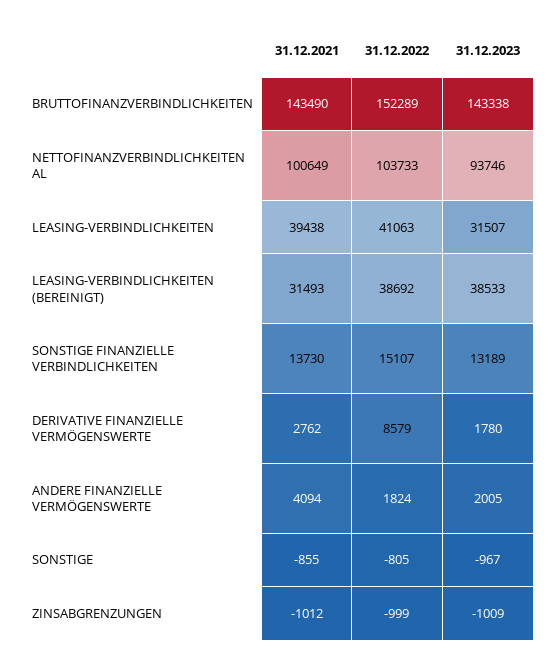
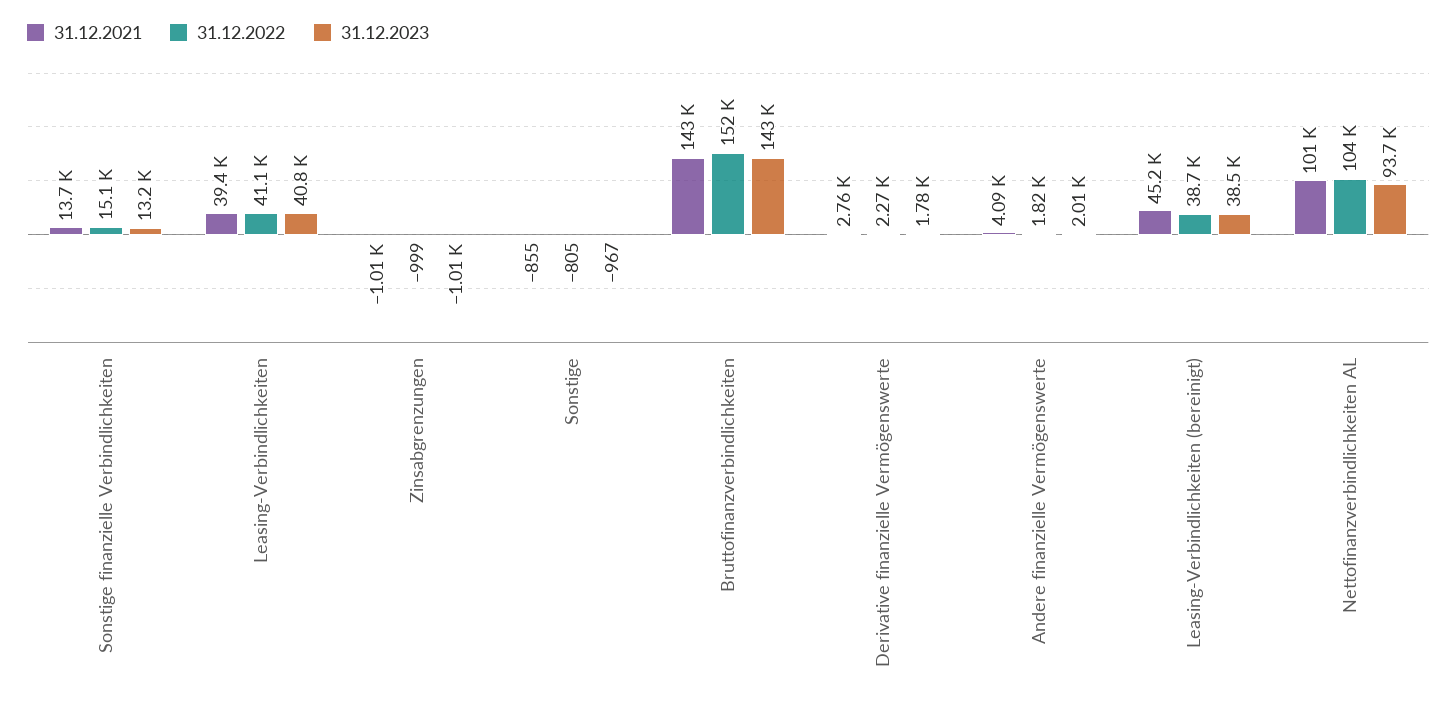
  {
    "31.12.2021": {
      "BRUTTOFINANZVERBINDLICHKEITEN": 143490,
      "NETTOFINANZVERBINDLICHKEITEN AL": 100649,
      "LEASING-VERBINDLICHKEITEN": 39438,
-     "LEASING-VERBINDLICHKEITEN (BEREINIGT)": 31493,
+     "LEASING-VERBINDLICHKEITEN (BEREINIGT)": 45200,
      "SONSTIGE FINANZIELLE VERBINDLICHKEITEN": 13730,
      "DERIVATIVE FINANZIELLE VERMÖGENSWERTE": 2762,
      "ANDERE FINANZIELLE VERMÖGENSWERTE": 4094,
      "SONSTIGE": -855,
      "ZINSABGRENZUNGEN": -1012
    },
    "31.12.2022": {
      "BRUTTOFINANZVERBINDLICHKEITEN": 152289,
      "NETTOFINANZVERBINDLICHKEITEN AL": 103733,
      "LEASING-VERBINDLICHKEITEN": 41063,
      "LEASING-VERBINDLICHKEITEN (BEREINIGT)": 38692,
      "SONSTIGE FINANZIELLE VERBINDLICHKEITEN": 15107,
-     "DERIVATIVE FINANZIELLE VERMÖGENSWERTE": 8579,
+     "DERIVATIVE FINANZIELLE VERMÖGENSWERTE": 2270,
      "ANDERE FINANZIELLE VERMÖGENSWERTE": 1824,
      "SONSTIGE": -805,
      "ZINSABGRENZUNGEN": -999
    },
    "31.12.2023": {
      "BRUTTOFINANZVERBINDLICHKEITEN": 143338,
      "NETTOFINANZVERBINDLICHKEITEN AL": 93746,
-     "LEASING-VERBINDLICHKEITEN": 31507,
+     "LEASING-VERBINDLICHKEITEN": 40800,
      "LEASING-VERBINDLICHKEITEN (BEREINIGT)": 38533,
      "SONSTIGE FINANZIELLE VERBINDLICHKEITEN": 13189,
      "DERIVATIVE FINANZIELLE VERMÖGENSWERTE": 1780,
      "ANDERE FINANZIELLE VERMÖGENSWERTE": 2005,
      "SONSTIGE": -967,
      "ZINSABGRENZUNGEN": -1009
    }
  }

